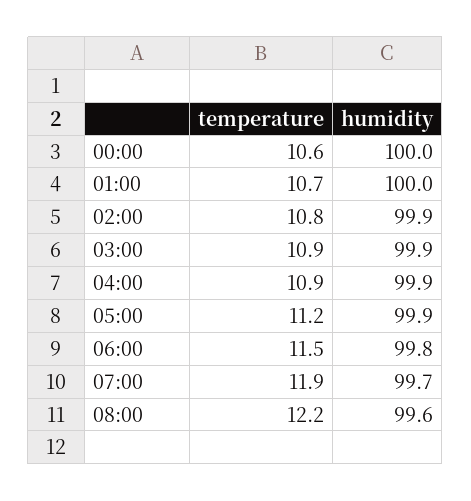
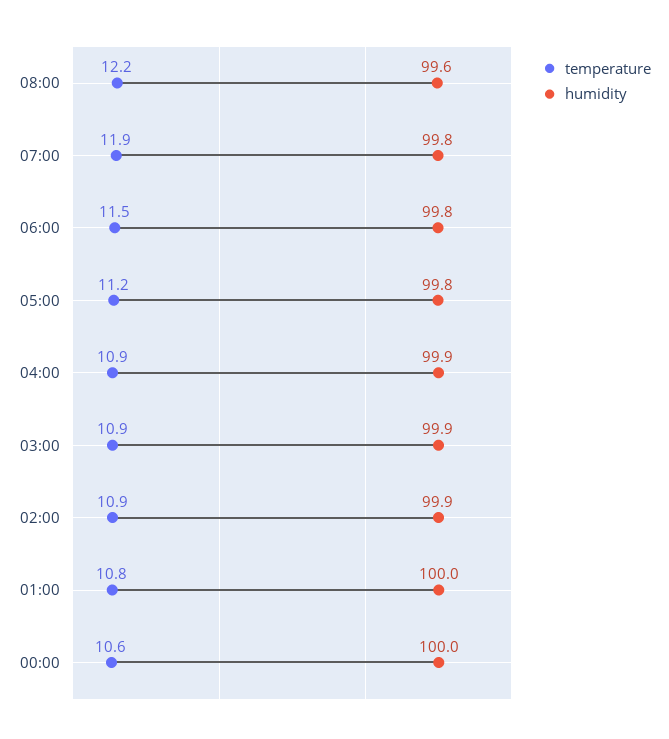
  {
    "temperature": {
      "00:00": 10.6,
-     "01:00": 10.7,
+     "01:00": 10.8,
-     "02:00": 10.8,
+     "02:00": 10.9,
      "03:00": 10.9,
      "04:00": 10.9,
      "05:00": 11.2,
      "06:00": 11.5,
      "07:00": 11.9,
      "08:00": 12.2
    },
    "humidity": {
      "00:00": 100,
      "01:00": 100,
      "02:00": 99.9,
      "03:00": 99.9,
      "04:00": 99.9,
-     "05:00": 99.9,
+     "05:00": 99.8,
      "06:00": 99.8,
-     "07:00": 99.7,
+     "07:00": 99.8,
      "08:00": 99.6
    }
  }

